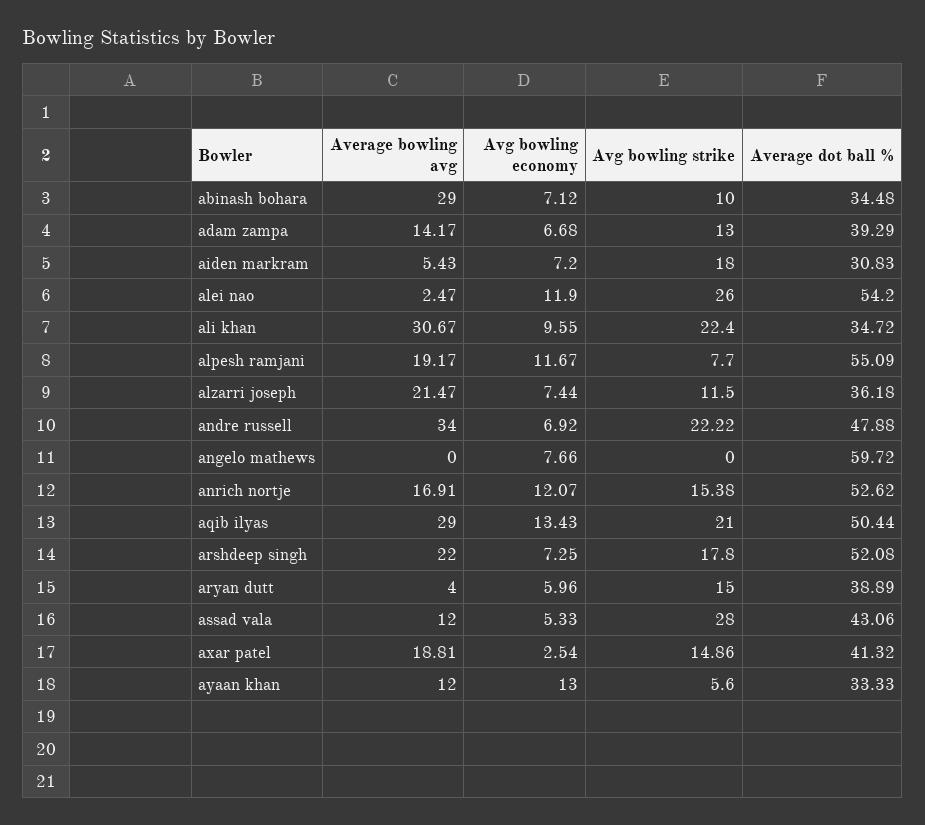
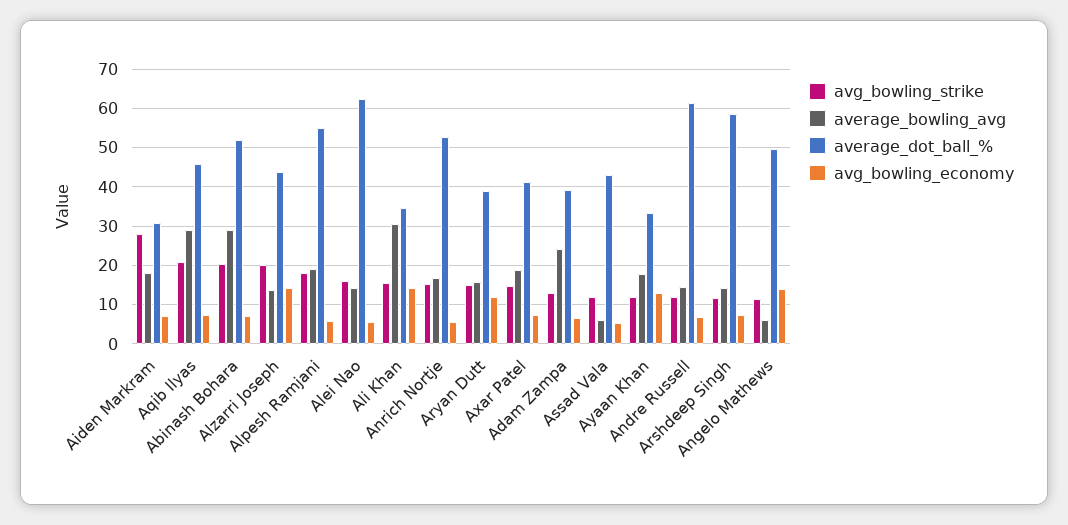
  {
    "Average bowling avg": {
      "abinash bohara": 29,
-     "adam zampa": 14.17,
+     "adam zampa": 24,
-     "aiden markram": 5.43,
+     "aiden markram": 18,
-     "alei nao": 2.47,
+     "alei nao": 14,
      "ali khan": 30.67,
      "alpesh ramjani": 19.17,
-     "alzarri joseph": 21.47,
+     "alzarri joseph": 14,
-     "andre russell": 34,
+     "andre russell": 14,
-     "angelo mathews": 0,
+     "angelo mathews": 6,
      "anrich nortje": 16.91,
      "aqib ilyas": 29,
-     "arshdeep singh": 22,
+     "arshdeep singh": 14,
-     "aryan dutt": 4,
+     "aryan dutt": 16,
-     "assad vala": 12,
+     "assad vala": 6,
      "axar patel": 18.81,
-     "ayaan khan": 12
+     "ayaan khan": 18
    },
    "Avg bowling economy": {
      "abinash bohara": 7.12,
      "adam zampa": 6.68,
      "aiden markram": 7.2,
-     "alei nao": 11.9,
+     "alei nao": 6,
-     "ali khan": 9.55,
+     "ali khan": 14,
-     "alpesh ramjani": 11.67,
+     "alpesh ramjani": 6,
-     "alzarri joseph": 7.44,
+     "alzarri joseph": 14,
      "andre russell": 6.92,
-     "angelo mathews": 7.66,
+     "angelo mathews": 14,
-     "anrich nortje": 12.07,
+     "anrich nortje": 6,
-     "aqib ilyas": 13.43,
+     "aqib ilyas": 8,
      "arshdeep singh": 7.25,
-     "aryan dutt": 5.96,
+     "aryan dutt": 12,
      "assad vala": 5.33,
-     "axar patel": 2.54,
+     "axar patel": 8,
      "ayaan khan": 13
    },
    "Avg bowling strike": {
-     "abinash bohara": 10,
+     "abinash bohara": 20,
      "adam zampa": 13,
-     "aiden markram": 18,
+     "aiden markram": 28,
-     "alei nao": 26,
+     "alei nao": 16,
-     "ali khan": 22.4,
+     "ali khan": 16,
-     "alpesh ramjani": 7.7,
+     "alpesh ramjani": 18,
-     "alzarri joseph": 11.5,
+     "alzarri joseph": 20,
-     "andre russell": 22.22,
+     "andre russell": 12,
-     "angelo mathews": 0,
+     "angelo mathews": 12,
      "anrich nortje": 15.38,
      "aqib ilyas": 21,
-     "arshdeep singh": 17.8,
+     "arshdeep singh": 12,
      "aryan dutt": 15,
-     "assad vala": 28,
+     "assad vala": 12,
      "axar patel": 14.86,
-     "ayaan khan": 5.6
+     "ayaan khan": 12
    },
    "Average dot ball %": {
-     "abinash bohara": 34.48,
+     "abinash bohara": 52,
      "adam zampa": 39.29,
      "aiden markram": 30.83,
-     "alei nao": 54.2,
+     "alei nao": 62,
      "ali khan": 34.72,
      "alpesh ramjani": 55.09,
-     "alzarri joseph": 36.18,
+     "alzarri joseph": 44,
-     "andre russell": 47.88,
+     "andre russell": 62,
-     "angelo mathews": 59.72,
+     "angelo mathews": 50,
      "anrich nortje": 52.62,
-     "aqib ilyas": 50.44,
+     "aqib ilyas": 46,
-     "arshdeep singh": 52.08,
+     "arshdeep singh": 58,
      "aryan dutt": 38.89,
      "assad vala": 43.06,
      "axar patel": 41.32,
      "ayaan khan": 33.33
    }
  }

